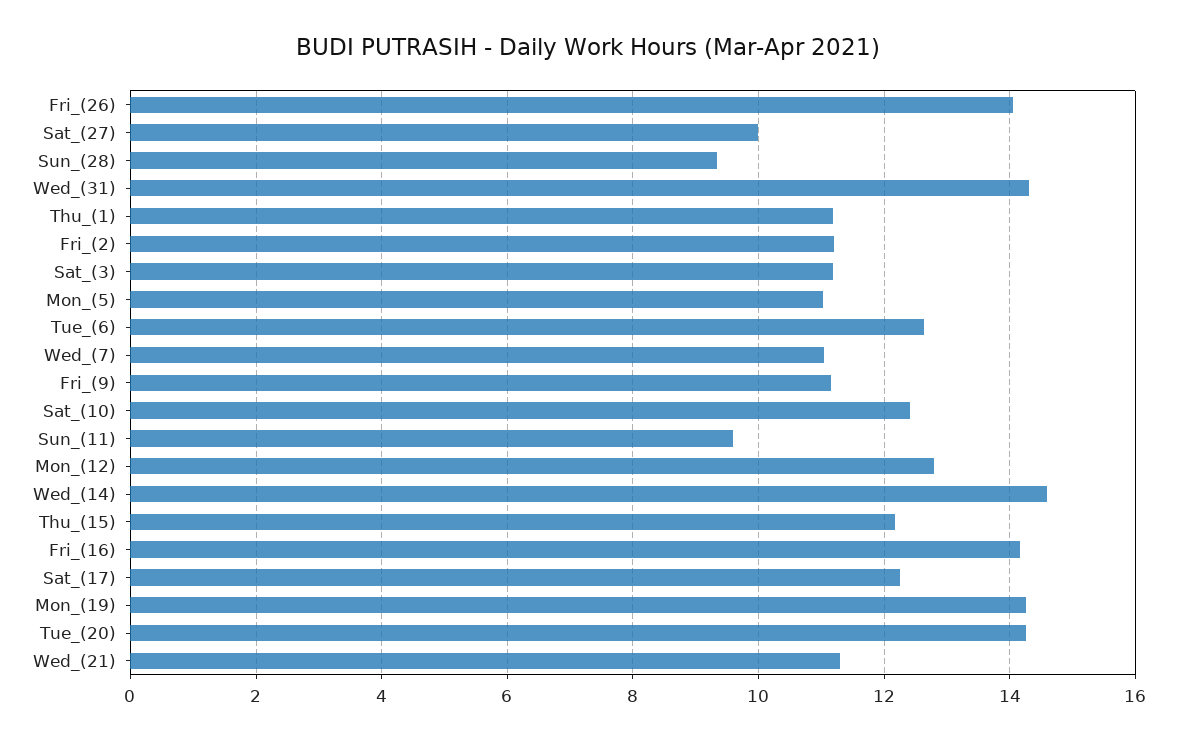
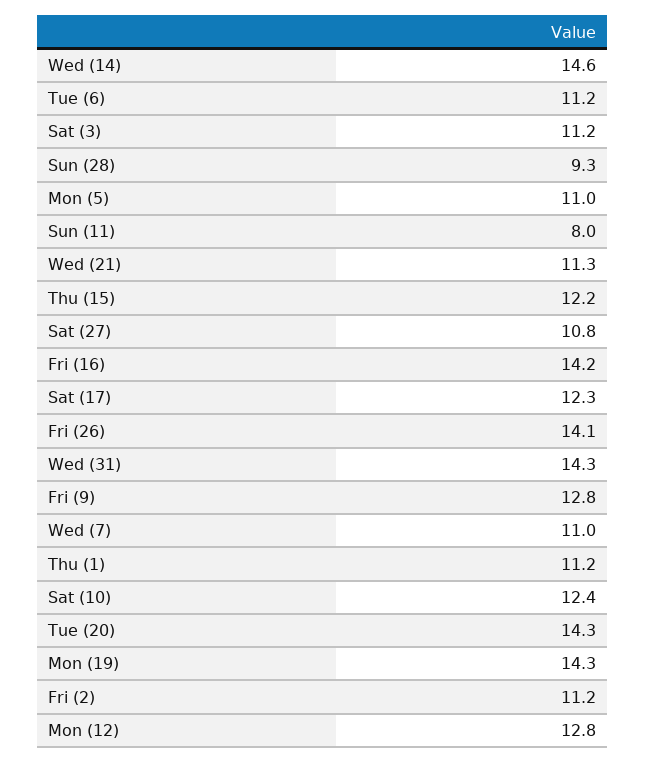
  {
    "Fri_(26)": 14.1,
-   "Sat_(27)": 10,
+   "Sat_(27)": 10.8,
    "Sun_(28)": 9.3,
    "Wed_(31)": 14.3,
    "Thu_(1)": 11.2,
    "Fri_(2)": 11.2,
    "Sat_(3)": 11.2,
    "Mon_(5)": 11,
-   "Tue_(6)": 12.6,
+   "Tue_(6)": 11.2,
    "Wed_(7)": 11,
-   "Fri_(9)": 11.2,
+   "Fri_(9)": 12.8,
    "Sat_(10)": 12.4,
-   "Sun_(11)": 9.6,
+   "Sun_(11)": 8,
    "Mon_(12)": 12.8,
    "Wed_(14)": 14.6,
    "Thu_(15)": 12.2,
    "Fri_(16)": 14.2,
    "Sat_(17)": 12.3,
    "Mon_(19)": 14.3,
    "Tue_(20)": 14.3,
    "Wed_(21)": 11.3
  }

